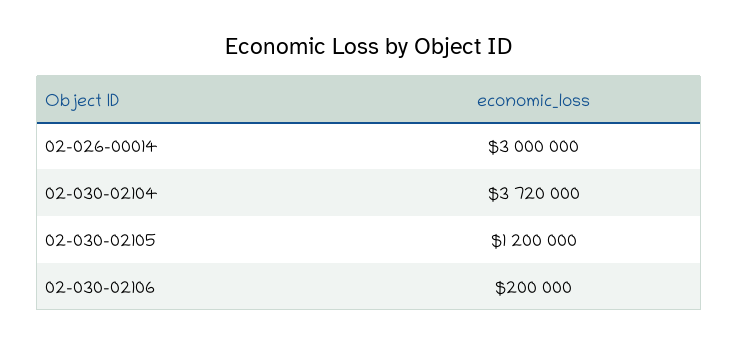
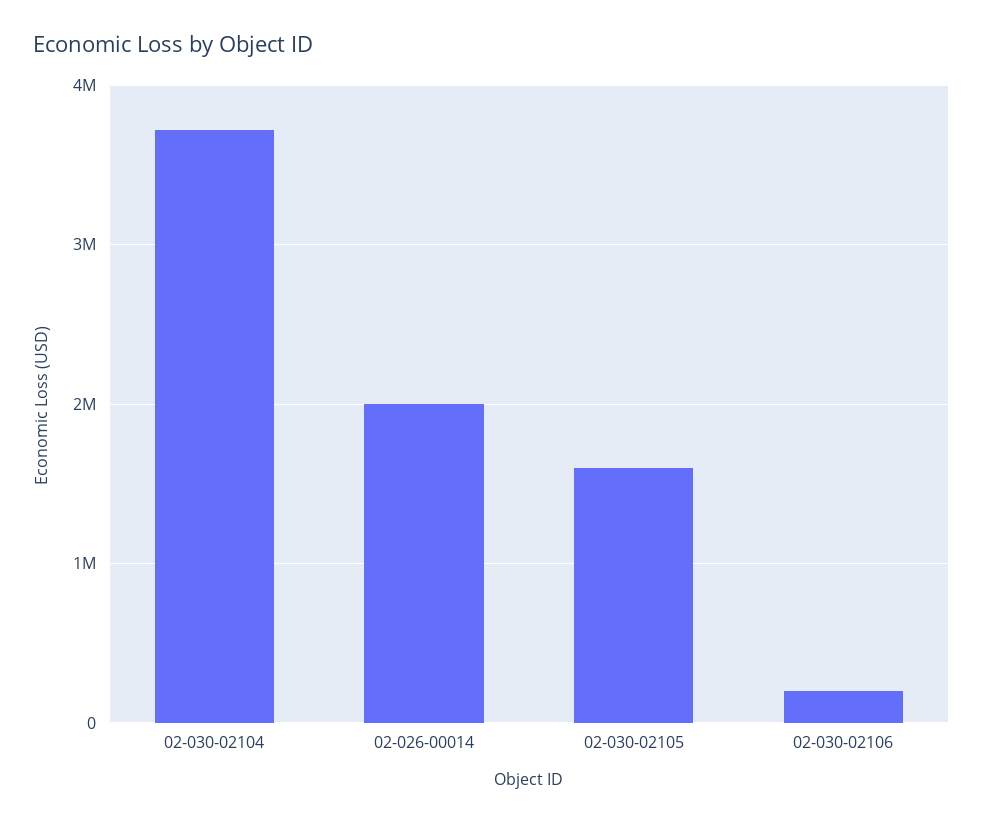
  {
-   "02-026-00014": 3000000,
+   "02-026-00014": 2000000,
    "02-030-02104": 3720000,
-   "02-030-02105": 1200000,
+   "02-030-02105": 1600000,
    "02-030-02106": 200000
  }

